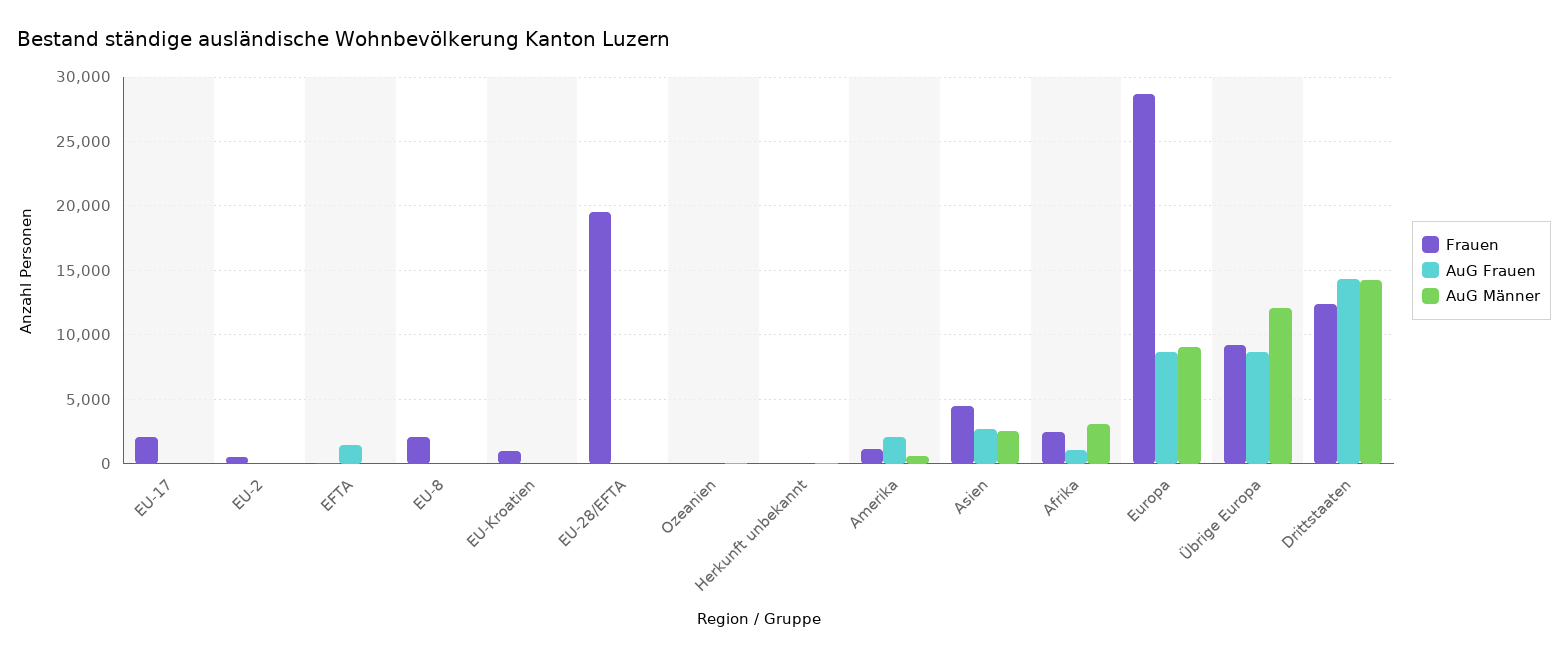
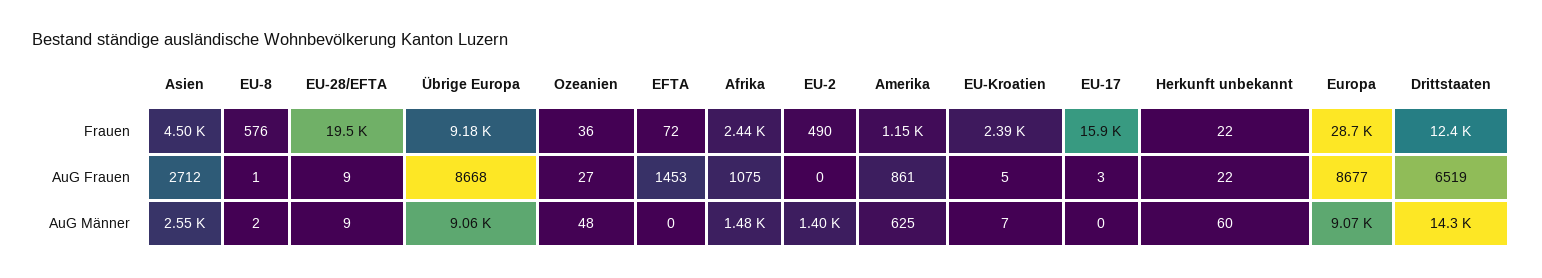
  {
    "Frauen": {
-     "EU-17": 2000,
+     "EU-17": 15900,
      "EU-2": 490,
      "EFTA": 72,
-     "EU-8": 2000,
+     "EU-8": 576,
-     "EU-Kroatien": 1000,
+     "EU-Kroatien": 2390,
      "EU-28/EFTA": 19500,
      "Ozeanien": 36,
      "Herkunft unbekannt": 22,
      "Amerika": 1150,
      "Asien": 4500,
      "Afrika": 2440,
      "Europa": 28700,
      "Übrige Europa": 9180,
      "Drittstaaten": 12400
    },
    "AuG Frauen": {
      "EU-17": 3,
      "EU-2": 0,
      "EFTA": 1453,
      "EU-8": 1,
      "EU-Kroatien": 5,
      "EU-28/EFTA": 9,
      "Ozeanien": 27,
      "Herkunft unbekannt": 22,
-     "Amerika": 2000,
+     "Amerika": 861,
      "Asien": 2712,
      "Afrika": 1075,
      "Europa": 8677,
      "Übrige Europa": 8668,
-     "Drittstaaten": 14500
+     "Drittstaaten": 6519
    },
    "AuG Männer": {
      "EU-17": 0,
-     "EU-2": 0,
+     "EU-2": 1400,
      "EFTA": 0,
      "EU-8": 2,
      "EU-Kroatien": 7,
      "EU-28/EFTA": 9,
      "Ozeanien": 48,
      "Herkunft unbekannt": 60,
      "Amerika": 625,
      "Asien": 2550,
-     "Afrika": 3000,
+     "Afrika": 1480,
      "Europa": 9070,
-     "Übrige Europa": 12000,
+     "Übrige Europa": 9060,
      "Drittstaaten": 14300
    }
  }

